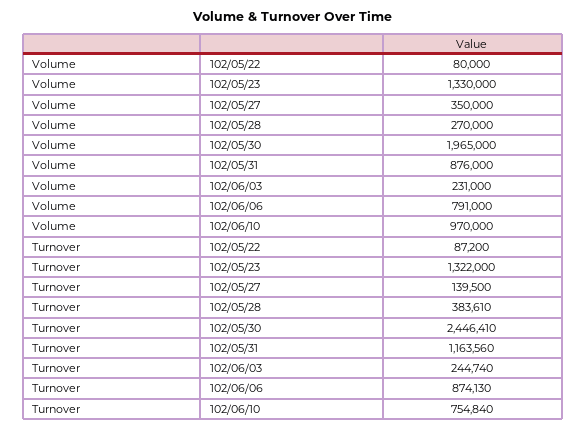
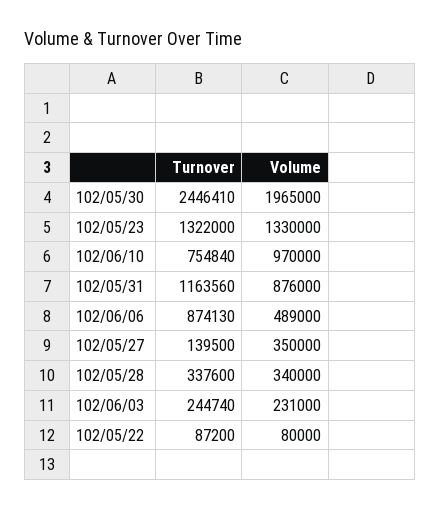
  {
    "Volume": {
      "102/05/22": 80000,
      "102/05/23": 1330000,
      "102/05/27": 350000,
-     "102/05/28": 270000,
+     "102/05/28": 340000,
      "102/05/30": 1965000,
      "102/05/31": 876000,
      "102/06/03": 231000,
-     "102/06/06": 791000,
+     "102/06/06": 489000,
      "102/06/10": 970000
    },
    "Turnover": {
      "102/05/22": 87200,
      "102/05/23": 1322000,
      "102/05/27": 139500,
-     "102/05/28": 383610,
+     "102/05/28": 337600,
      "102/05/30": 2446410,
      "102/05/31": 1163560,
      "102/06/03": 244740,
      "102/06/06": 874130,
      "102/06/10": 754840
    }
  }

